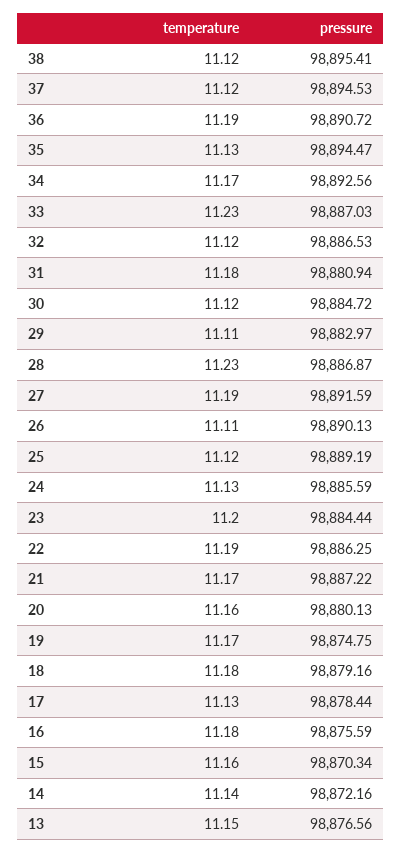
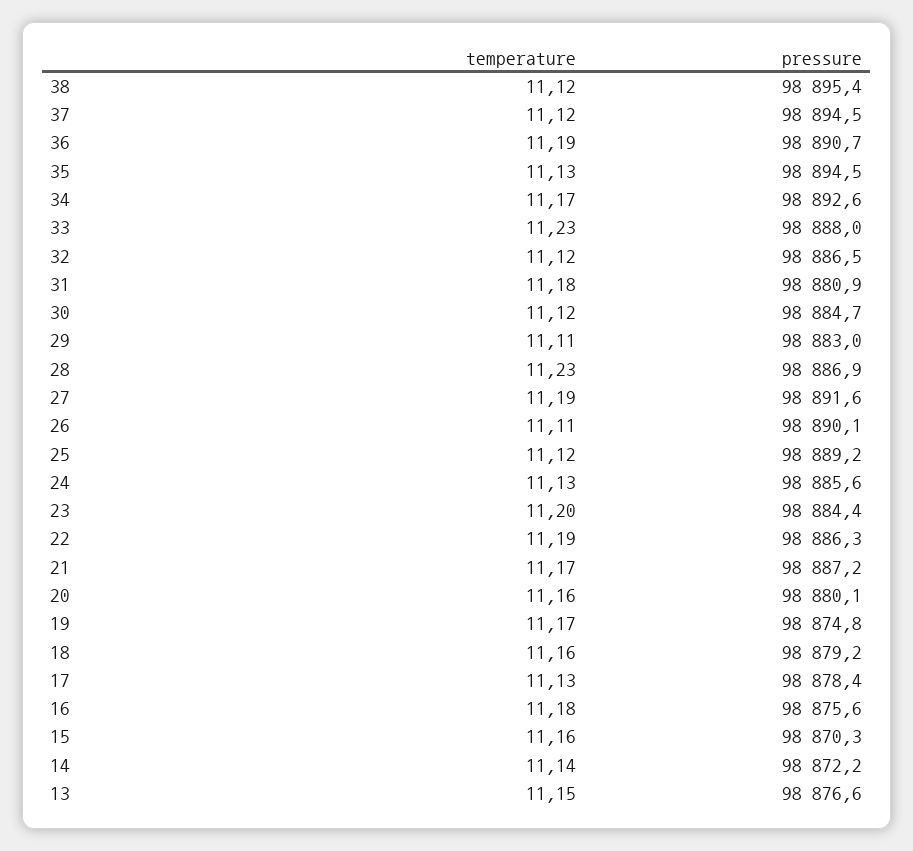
  {
    "temperature": {
      "38": 11.12,
      "37": 11.12,
      "36": 11.19,
      "35": 11.13,
      "34": 11.17,
      "33": 11.23,
      "32": 11.12,
      "31": 11.18,
      "30": 11.12,
      "29": 11.11,
      "28": 11.23,
      "27": 11.19,
      "26": 11.11,
      "25": 11.12,
      "24": 11.13,
      "23": 11.2,
      "22": 11.19,
      "21": 11.17,
      "20": 11.16,
      "19": 11.17,
-     "18": 11.18,
+     "18": 11.16,
      "17": 11.13,
      "16": 11.18,
      "15": 11.16,
      "14": 11.14,
      "13": 11.15
    },
    "pressure": {
      "38": 98895.41,
      "37": 98894.53,
      "36": 98890.72,
      "35": 98894.47,
      "34": 98892.56,
-     "33": 98887.03,
+     "33": 98888,
      "32": 98886.53,
      "31": 98880.94,
      "30": 98884.72,
      "29": 98882.97,
      "28": 98886.87,
      "27": 98891.59,
      "26": 98890.13,
      "25": 98889.19,
      "24": 98885.59,
      "23": 98884.44,
      "22": 98886.25,
      "21": 98887.22,
      "20": 98880.13,
      "19": 98874.75,
      "18": 98879.16,
      "17": 98878.44,
      "16": 98875.59,
      "15": 98870.34,
      "14": 98872.16,
      "13": 98876.56
    }
  }

